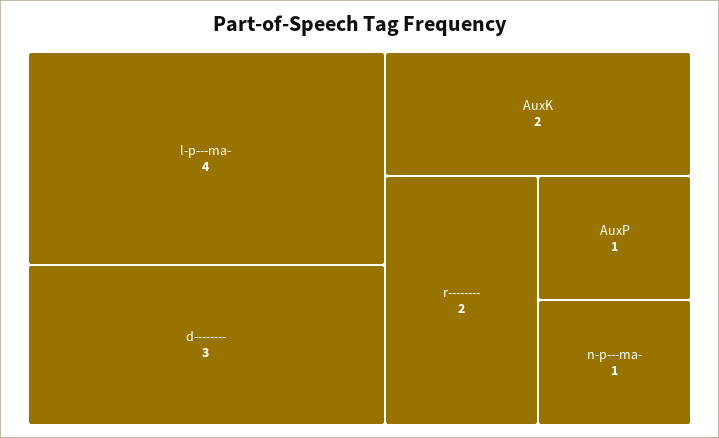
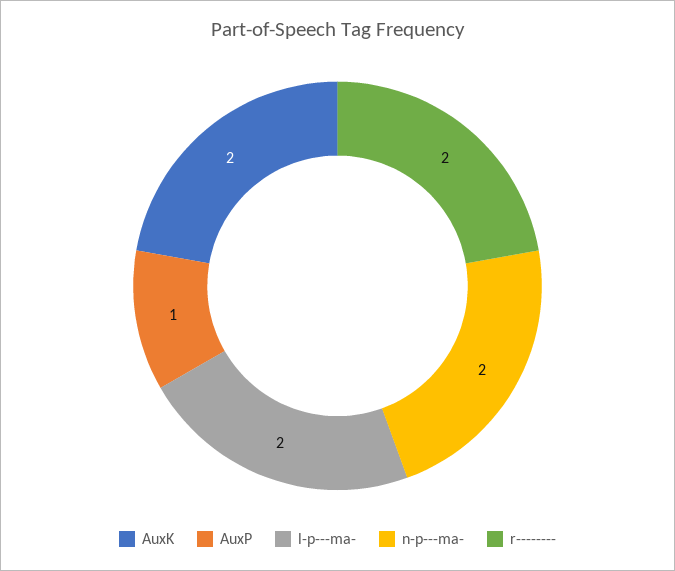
  {
-   "l-p---ma-": 4,
+   "l-p---ma-": 2,
-   "d--------": 3,
    "AuxK": 2,
    "r--------": 2,
    "AuxP": 1,
-   "n-p---ma-": 1
+   "n-p---ma-": 2
  }

